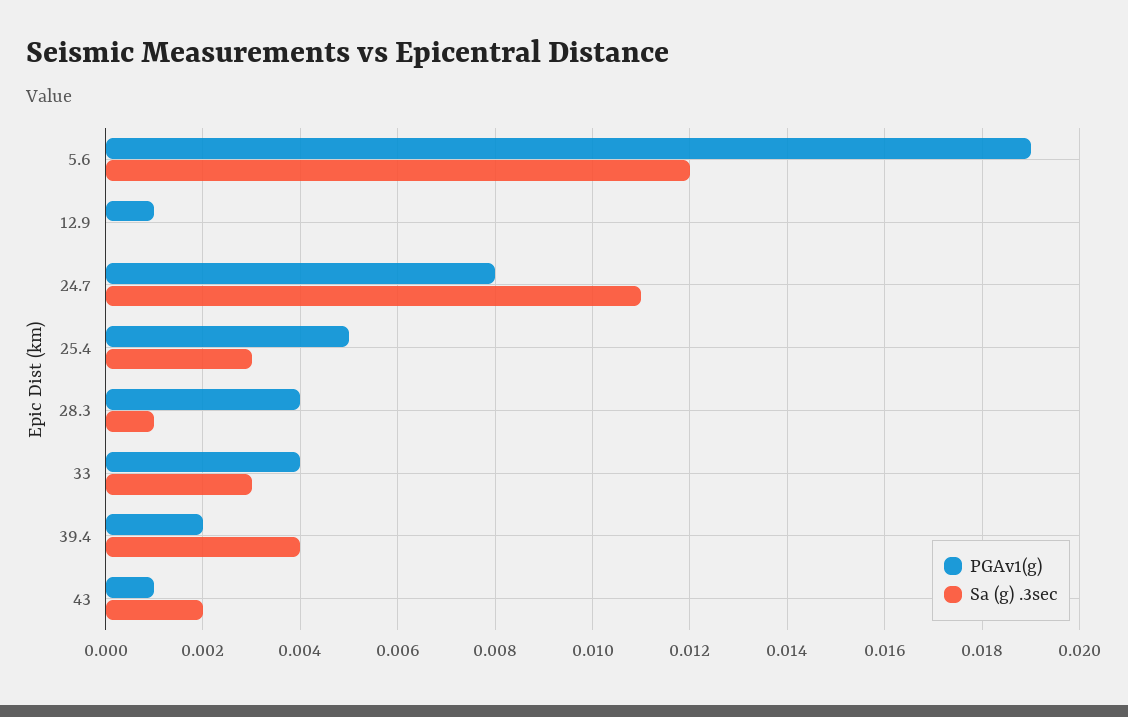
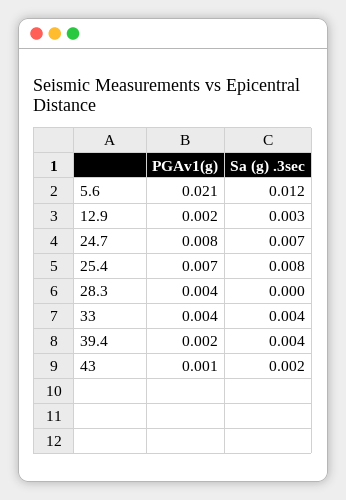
  {
    "PGAv1(g)": {
-     "5.6": 0.019,
+     "5.6": 0.021,
-     "12.9": 0.001,
+     "12.9": 0.002,
      "24.7": 0.008,
-     "25.4": 0.005,
+     "25.4": 0.007,
      "28.3": 0.004,
      "33": 0.004,
      "39.4": 0.002,
      "43": 0.001
    },
    "Sa (g) .3sec": {
      "5.6": 0.012,
-     "12.9": 0,
+     "12.9": 0.003,
-     "24.7": 0.011,
+     "24.7": 0.007,
-     "25.4": 0.003,
+     "25.4": 0.008,
-     "28.3": 0.001,
+     "28.3": 0,
-     "33": 0.003,
+     "33": 0.004,
      "39.4": 0.004,
      "43": 0.002
    }
  }

